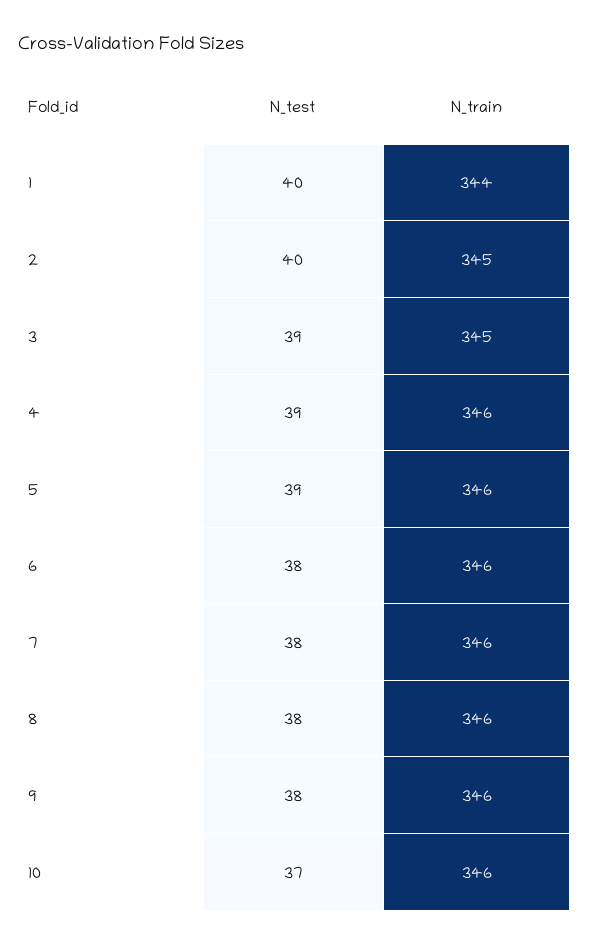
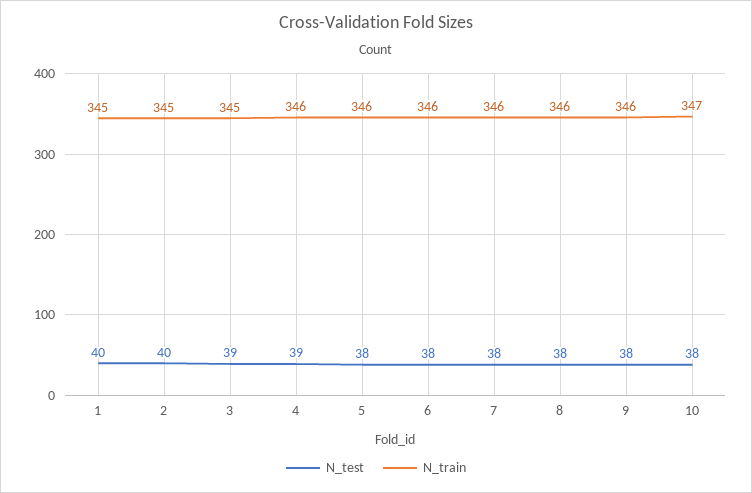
  {
    "N_test": {
      "1": 40,
      "2": 40,
      "3": 39,
      "4": 39,
-     "5": 39,
+     "5": 38,
      "6": 38,
      "7": 38,
      "8": 38,
      "9": 38,
-     "10": 37
+     "10": 38
    },
    "N_train": {
-     "1": 344,
+     "1": 345,
      "2": 345,
      "3": 345,
      "4": 346,
      "5": 346,
      "6": 346,
      "7": 346,
      "8": 346,
      "9": 346,
-     "10": 346
+     "10": 347
    }
  }

